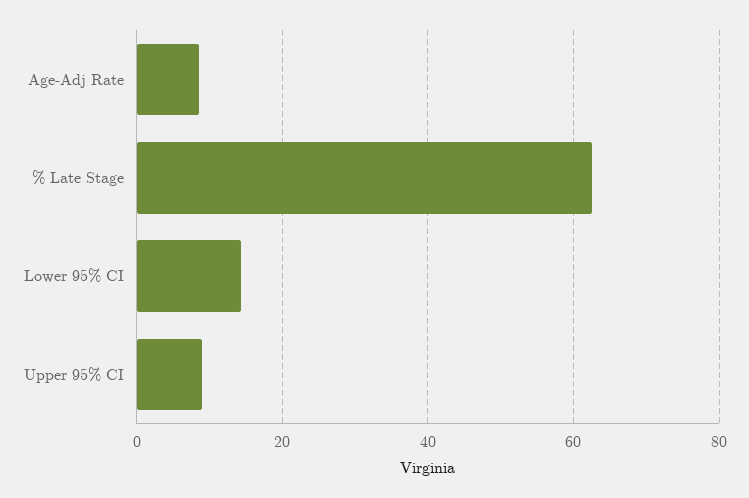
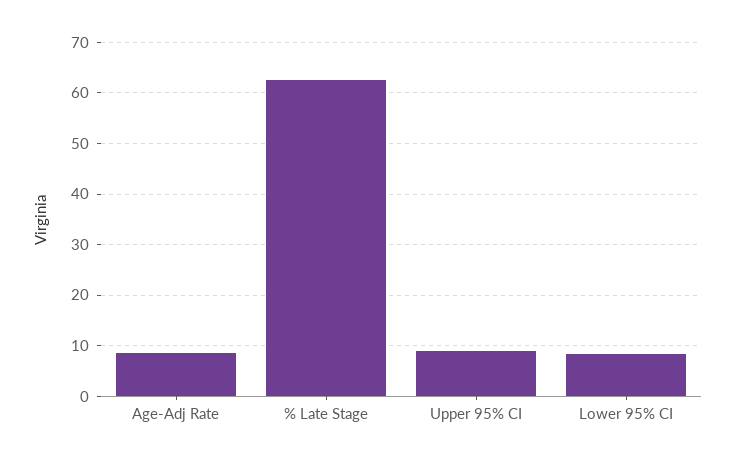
  {
    "Age-Adj Rate": 8,
    "% Late Stage": 62,
-   "Lower 95% CI": 14,
+   "Lower 95% CI": 8,
    "Upper 95% CI": 10
  }

